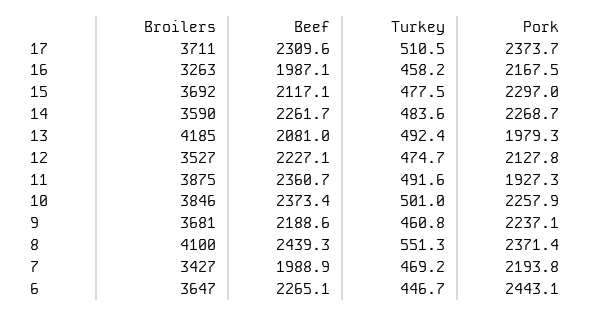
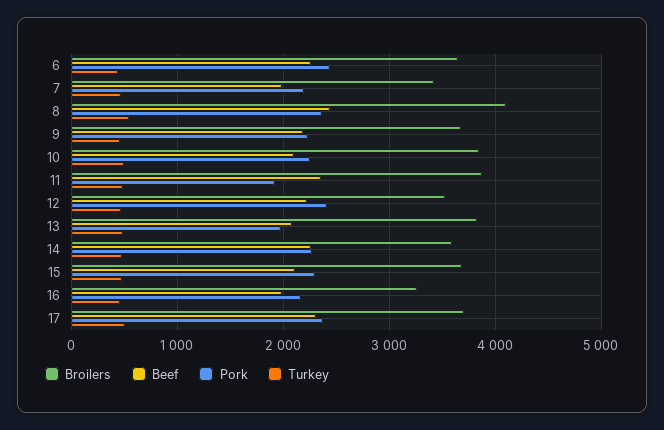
  {
    "Broilers": {
      "17": 3711,
      "16": 3263,
      "15": 3692,
      "14": 3590,
-     "13": 4185,
+     "13": 3800,
      "12": 3527,
      "11": 3875,
      "10": 3846,
      "9": 3681,
      "8": 4100,
      "7": 3427,
      "6": 3647
    },
    "Beef": {
      "17": 2309.6,
      "16": 1987.1,
      "15": 2117.1,
      "14": 2261.7,
      "13": 2081,
      "12": 2227.1,
      "11": 2360.7,
-     "10": 2373.4,
+     "10": 2100,
      "9": 2188.6,
      "8": 2439.3,
      "7": 1988.9,
      "6": 2265.1
    },
    "Turkey": {
      "17": 510.5,
      "16": 458.2,
      "15": 477.5,
      "14": 483.6,
      "13": 492.4,
      "12": 474.7,
      "11": 491.6,
      "10": 501,
      "9": 460.8,
      "8": 551.3,
      "7": 469.2,
      "6": 446.7
    },
    "Pork": {
      "17": 2373.7,
      "16": 2167.5,
      "15": 2297,
      "14": 2268.7,
      "13": 1979.3,
-     "12": 2127.8,
+     "12": 2400,
      "11": 1927.3,
      "10": 2257.9,
      "9": 2237.1,
      "8": 2371.4,
      "7": 2193.8,
      "6": 2443.1
    }
  }

